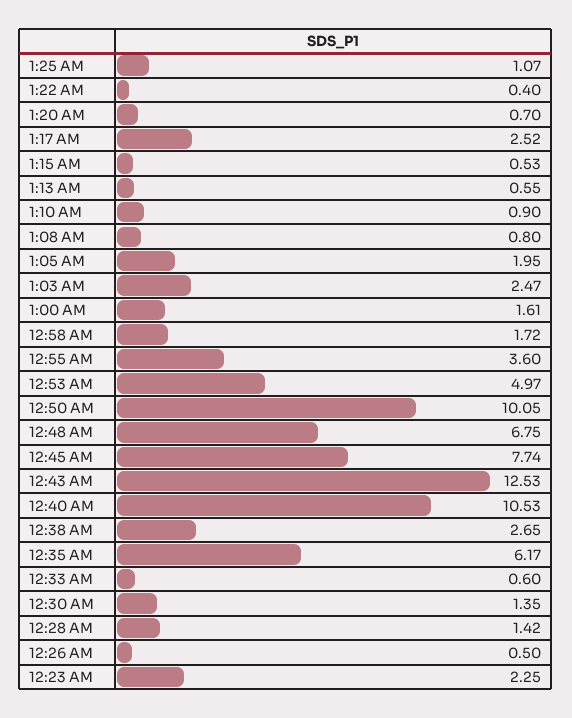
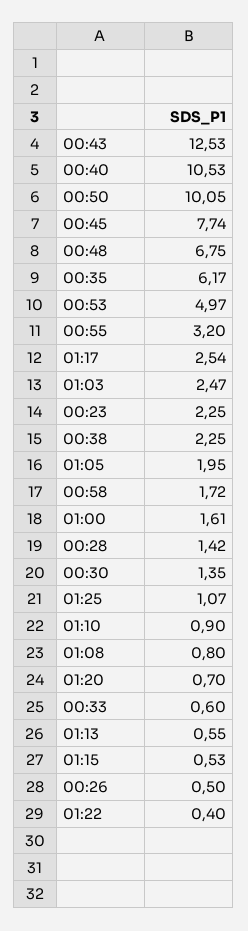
  {
    "1:25 AM": 1.07,
    "1:22 AM": 0.4,
    "1:20 AM": 0.7,
-   "1:17 AM": 2.52,
+   "1:17 AM": 2.54,
    "1:15 AM": 0.53,
    "1:13 AM": 0.55,
    "1:10 AM": 0.9,
    "1:08 AM": 0.8,
    "1:05 AM": 1.95,
    "1:03 AM": 2.47,
    "1:00 AM": 1.61,
    "12:58 AM": 1.72,
-   "12:55 AM": 3.6,
+   "12:55 AM": 3.2,
    "12:53 AM": 4.97,
    "12:50 AM": 10.05,
    "12:48 AM": 6.75,
    "12:45 AM": 7.74,
    "12:43 AM": 12.53,
    "12:40 AM": 10.53,
-   "12:38 AM": 2.65,
+   "12:38 AM": 2.25,
    "12:35 AM": 6.17,
    "12:33 AM": 0.6,
    "12:30 AM": 1.35,
    "12:28 AM": 1.42,
    "12:26 AM": 0.5,
    "12:23 AM": 2.25
  }

